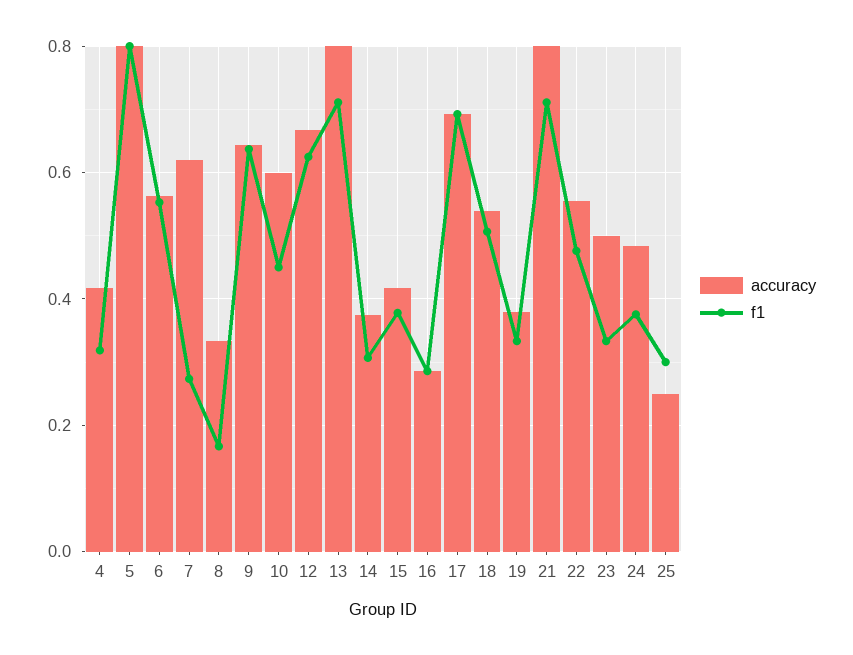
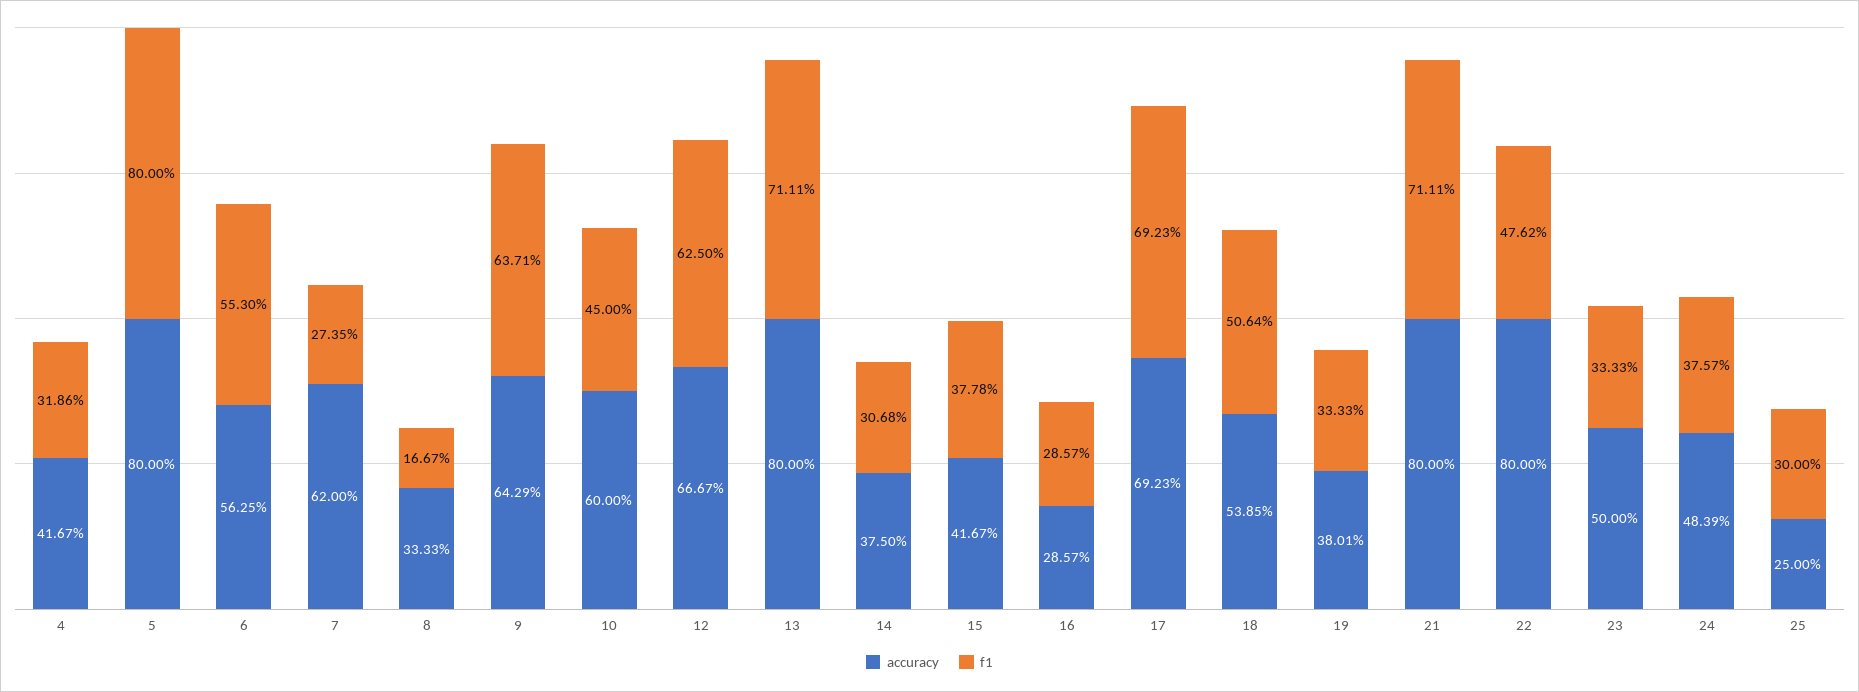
  {
    "accuracy": {
      "4": 0.4167,
      "5": 0.8,
      "6": 0.5625,
      "7": 0.62,
      "8": 0.3333,
      "9": 0.6429,
      "10": 0.6,
      "12": 0.6667,
      "13": 0.8,
      "14": 0.375,
      "15": 0.4167,
      "16": 0.2857,
      "17": 0.6923,
      "18": 0.5385,
      "19": 0.3801,
      "21": 0.8,
-     "22": 0.56,
+     "22": 0.8,
      "23": 0.5,
      "24": 0.4839,
      "25": 0.25
    },
    "f1": {
      "4": 0.3186,
      "5": 0.8,
      "6": 0.553,
      "7": 0.2735,
      "8": 0.1667,
      "9": 0.6371,
      "10": 0.45,
      "12": 0.625,
      "13": 0.7111,
      "14": 0.3068,
      "15": 0.3778,
      "16": 0.2857,
      "17": 0.6923,
      "18": 0.5064,
      "19": 0.3333,
      "21": 0.7111,
      "22": 0.4762,
      "23": 0.3333,
      "24": 0.3757,
      "25": 0.3
    }
  }

